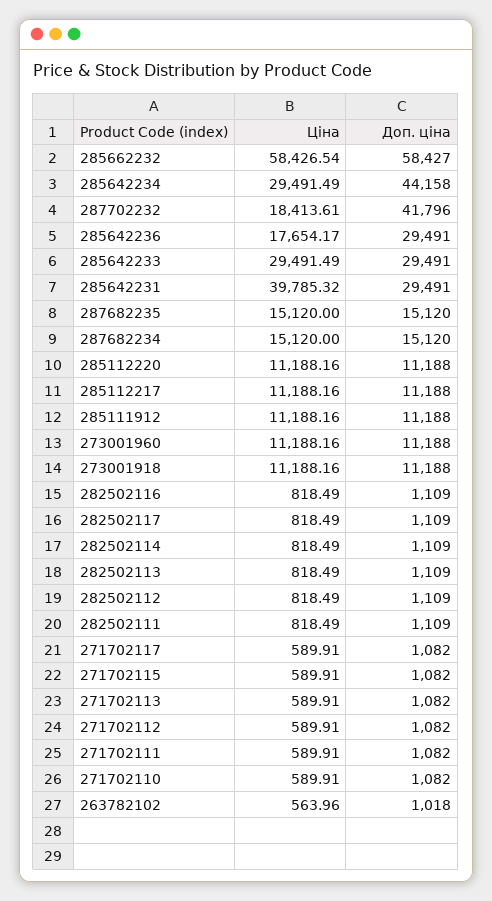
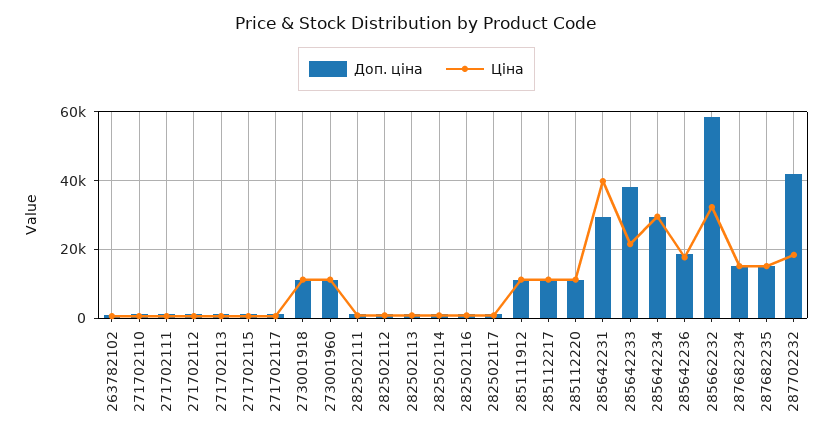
  {
    "Ціна": {
-     "285662232": 58426.54,
+     "285662232": 32000,
      "285642234": 29491.49,
      "287702232": 18413.61,
      "285642236": 17654.17,
-     "285642233": 29491.49,
+     "285642233": 22000,
      "285642231": 39785.32,
      "287682235": 15120,
      "287682234": 15120,
      "285112220": 11188.16,
      "285112217": 11188.16,
      "285111912": 11188.16,
      "273001960": 11188.16,
      "273001918": 11188.16,
      "282502116": 818.49,
      "282502117": 818.49,
      "282502114": 818.49,
      "282502113": 818.49,
      "282502112": 818.49,
      "282502111": 818.49,
      "271702117": 589.91,
      "271702115": 589.91,
      "271702113": 589.91,
      "271702112": 589.91,
      "271702111": 589.91,
      "271702110": 589.91,
      "263782102": 563.96
    },
    "Доп. ціна": {
      "285662232": 58427,
-     "285642234": 44158,
+     "285642234": 30000,
      "287702232": 41796,
-     "285642236": 29491,
+     "285642236": 18000,
-     "285642233": 29491,
+     "285642233": 38000,
      "285642231": 29491,
      "287682235": 15120,
      "287682234": 15120,
      "285112220": 11188,
      "285112217": 11188,
      "285111912": 11188,
      "273001960": 11188,
      "273001918": 11188,
      "282502116": 1109,
      "282502117": 1109,
      "282502114": 1109,
      "282502113": 1109,
      "282502112": 1109,
      "282502111": 1109,
      "271702117": 1082,
      "271702115": 1082,
      "271702113": 1082,
      "271702112": 1082,
      "271702111": 1082,
      "271702110": 1082,
      "263782102": 1018
    }
  }

